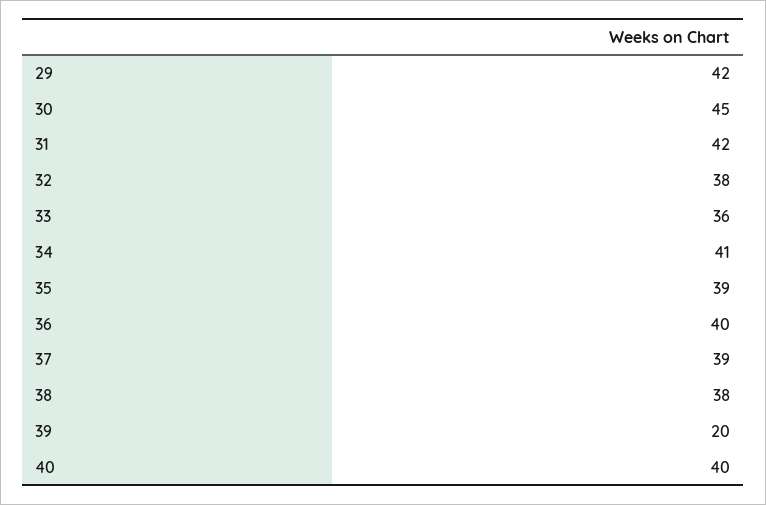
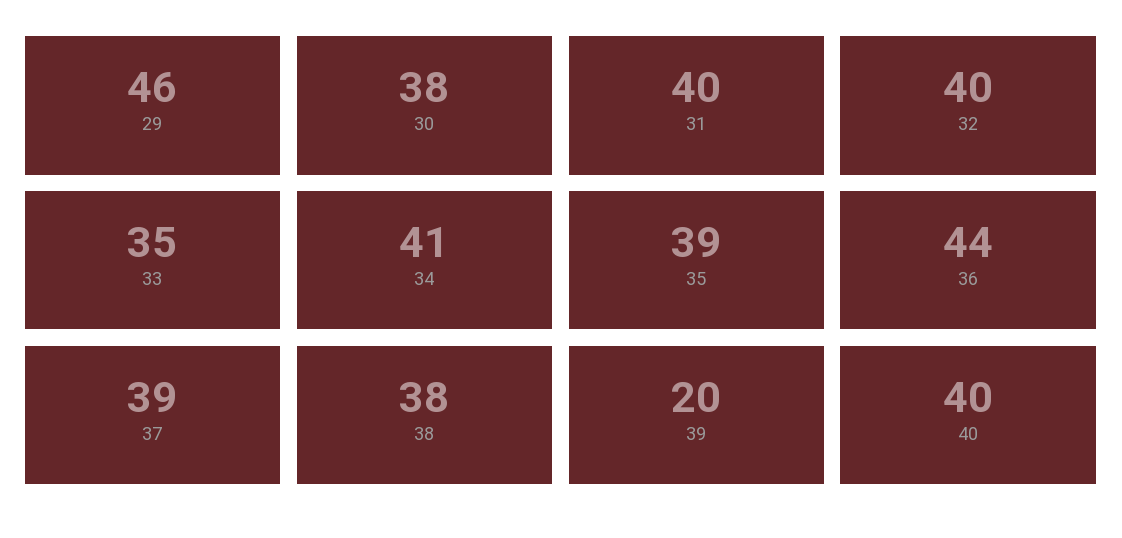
  {
-   "29": 42,
+   "29": 46,
-   "30": 45,
+   "30": 38,
-   "31": 42,
+   "31": 40,
-   "32": 38,
+   "32": 40,
-   "33": 36,
+   "33": 35,
    "34": 41,
    "35": 39,
-   "36": 40,
+   "36": 44,
    "37": 39,
    "38": 38,
    "39": 20,
    "40": 40
  }

